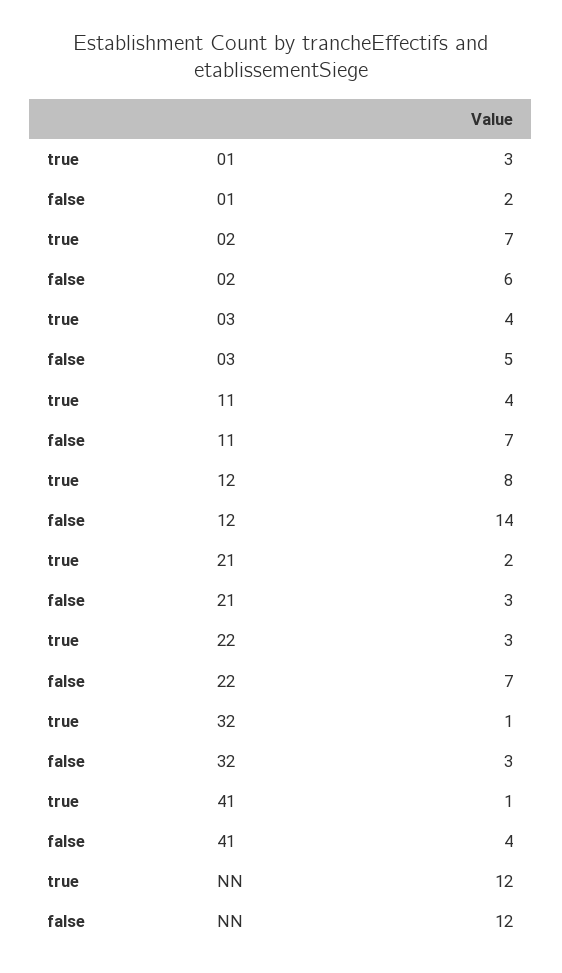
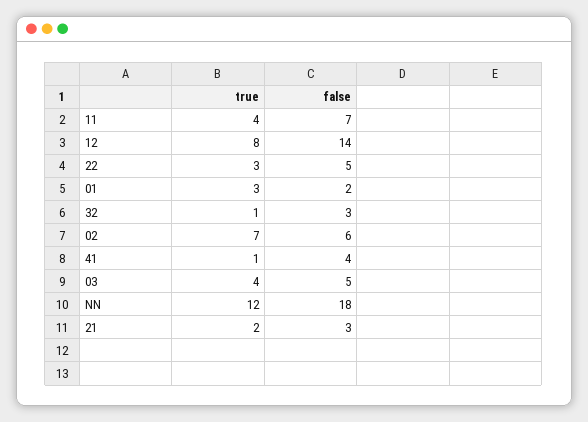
  {
    "true": {
      "01": 3,
      "02": 7,
      "03": 4,
      "11": 4,
      "12": 8,
      "21": 2,
      "22": 3,
      "32": 1,
      "41": 1,
      "NN": 12
    },
    "false": {
      "01": 2,
      "02": 6,
      "03": 5,
      "11": 7,
      "12": 14,
      "21": 3,
-     "22": 7,
+     "22": 5,
      "32": 3,
      "41": 4,
-     "NN": 12
+     "NN": 18
    }
  }

